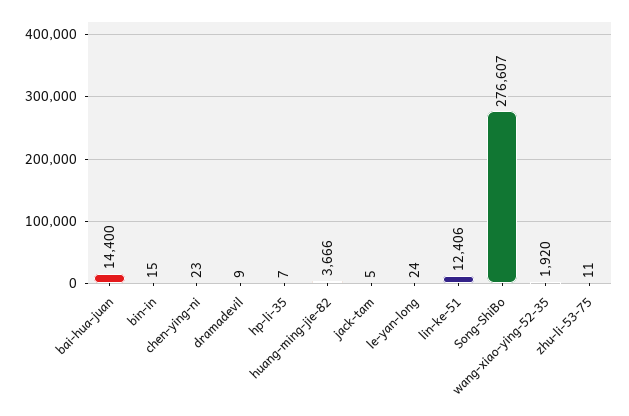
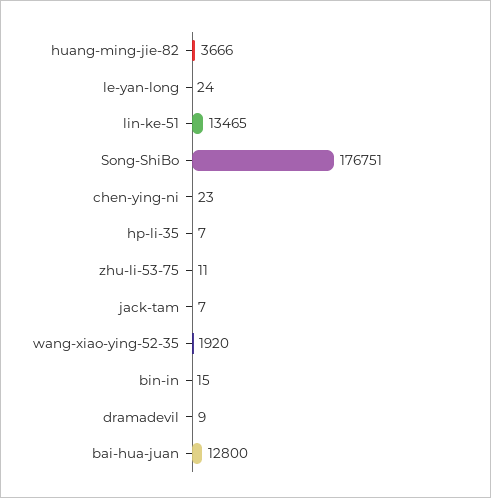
  {
-   "bai-hua-juan": 14400,
+   "bai-hua-juan": 12800,
    "bin-in": 15,
    "chen-ying-ni": 23,
    "dramadevil": 9,
    "hp-li-35": 7,
    "huang-ming-jie-82": 3666,
-   "jack-tam": 5,
+   "jack-tam": 7,
    "le-yan-long": 24,
-   "lin-ke-51": 12406,
+   "lin-ke-51": 13465,
-   "Song-ShiBo": 276607,
+   "Song-ShiBo": 176751,
    "wang-xiao-ying-52-35": 1920,
    "zhu-li-53-75": 11
  }

